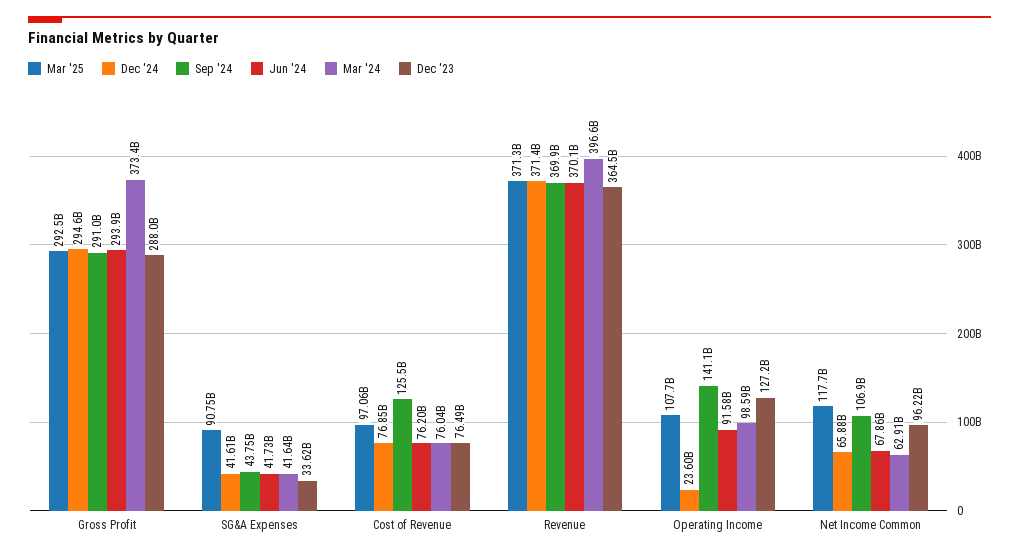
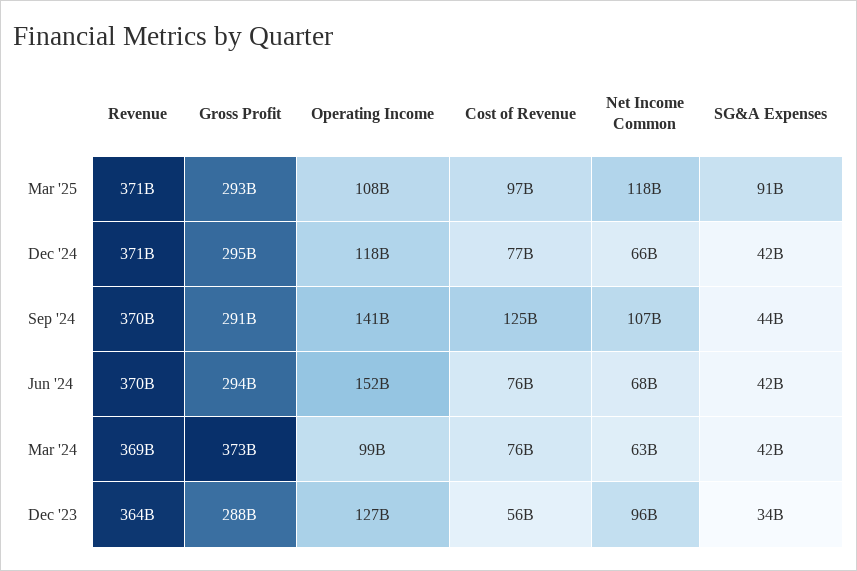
  {
    "Mar '25": {
      "Gross Profit": 292500000000,
      "SG&A Expenses": 90750000000,
      "Cost of Revenue": 97060000000,
      "Revenue": 371300000000,
      "Operating Income": 107700000000,
      "Net Income Common": 117700000000
    },
    "Dec '24": {
      "Gross Profit": 294600000000,
      "SG&A Expenses": 41610000000,
      "Cost of Revenue": 76850000000,
      "Revenue": 371400000000,
-     "Operating Income": 23600000000,
+     "Operating Income": 118000000000,
      "Net Income Common": 65880000000
    },
    "Sep '24": {
      "Gross Profit": 291000000000,
      "SG&A Expenses": 43750000000,
      "Cost of Revenue": 125500000000,
      "Revenue": 369900000000,
      "Operating Income": 141100000000,
      "Net Income Common": 106900000000
    },
    "Jun '24": {
      "Gross Profit": 293900000000,
      "SG&A Expenses": 41730000000,
      "Cost of Revenue": 76200000000,
      "Revenue": 370100000000,
-     "Operating Income": 91580000000,
+     "Operating Income": 152000000000,
      "Net Income Common": 67860000000
    },
    "Mar '24": {
      "Gross Profit": 373400000000,
      "SG&A Expenses": 41640000000,
      "Cost of Revenue": 76040000000,
-     "Revenue": 396600000000,
+     "Revenue": 369000000000,
      "Operating Income": 98590000000,
      "Net Income Common": 62910000000
    },
    "Dec '23": {
      "Gross Profit": 288000000000,
      "SG&A Expenses": 33620000000,
-     "Cost of Revenue": 76490000000,
+     "Cost of Revenue": 56000000000,
      "Revenue": 364500000000,
      "Operating Income": 127200000000,
      "Net Income Common": 96220000000
    }
  }

